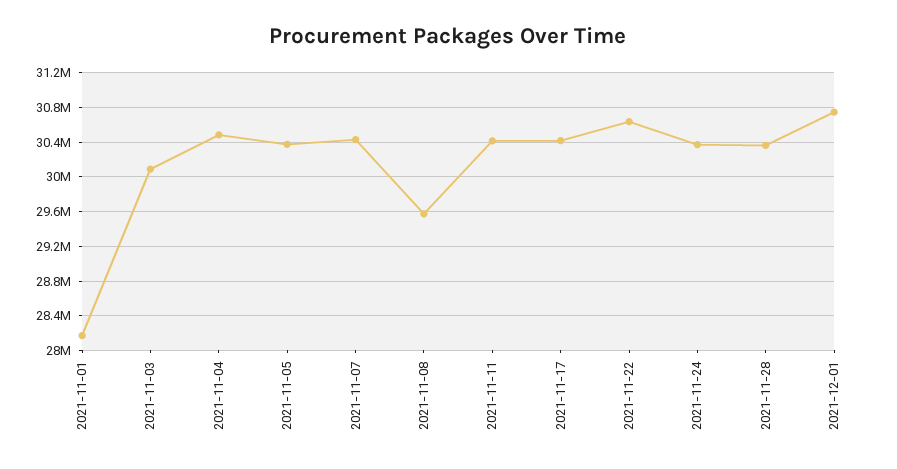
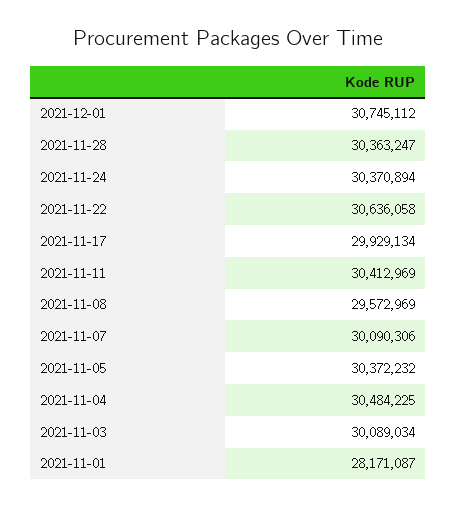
  {
    "2021-11-01": 28171087,
    "2021-11-03": 30089034,
    "2021-11-04": 30484225,
    "2021-11-05": 30372232,
-   "2021-11-07": 30400000,
+   "2021-11-07": 30090306,
    "2021-11-08": 29572969,
    "2021-11-11": 30412969,
-   "2021-11-17": 30400000,
+   "2021-11-17": 29929134,
    "2021-11-22": 30636058,
    "2021-11-24": 30370894,
    "2021-11-28": 30363247,
    "2021-12-01": 30745112
  }

